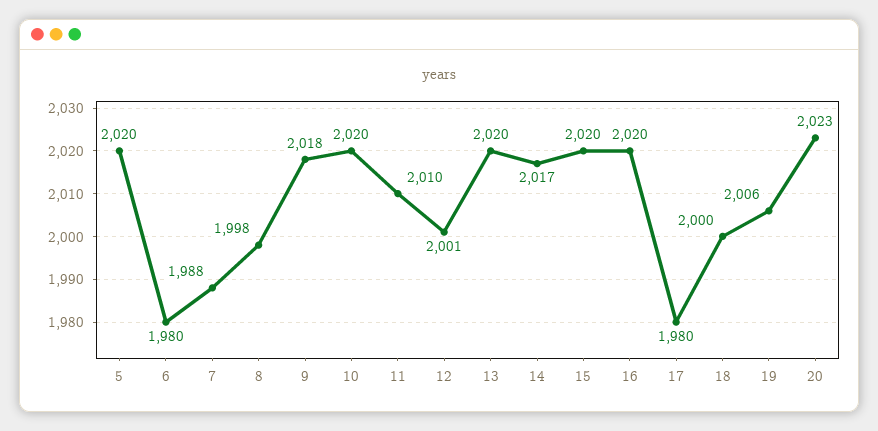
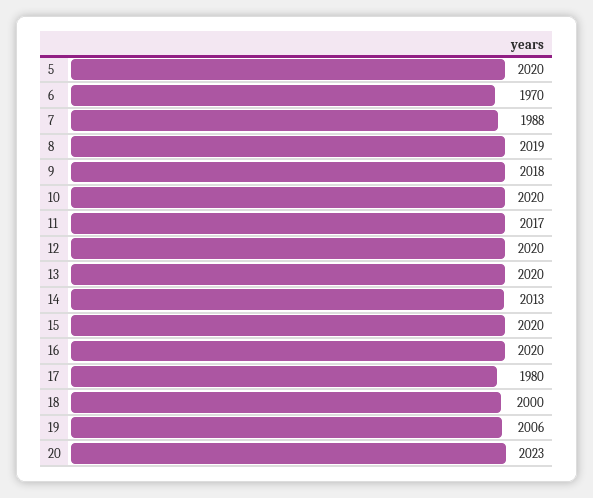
  {
    "5": 2020,
-   "6": 1980,
+   "6": 1970,
    "7": 1988,
-   "8": 1998,
+   "8": 2019,
    "9": 2018,
    "10": 2020,
-   "11": 2010,
+   "11": 2017,
-   "12": 2001,
+   "12": 2020,
    "13": 2020,
-   "14": 2017,
+   "14": 2013,
    "15": 2020,
    "16": 2020,
    "17": 1980,
    "18": 2000,
    "19": 2006,
    "20": 2023
  }

